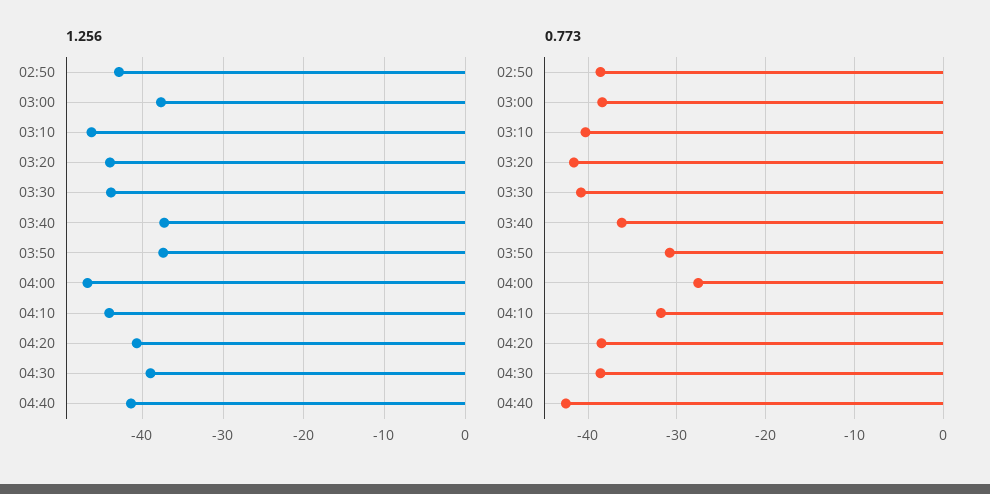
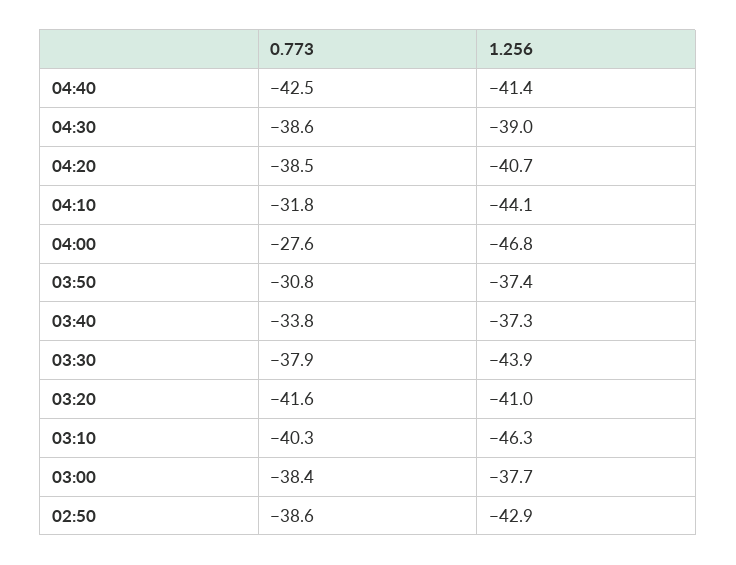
  {
    "1.256": {
      "02:50": -42.9,
      "03:00": -37.7,
      "03:10": -46.3,
-     "03:20": -44,
+     "03:20": -41,
      "03:30": -43.9,
      "03:40": -37.3,
      "03:50": -37.4,
      "04:00": -46.8,
      "04:10": -44.1,
      "04:20": -40.7,
      "04:30": -39,
      "04:40": -41.4
    },
    "0.773": {
      "02:50": -38.6,
      "03:00": -38.4,
      "03:10": -40.3,
      "03:20": -41.6,
-     "03:30": -41,
+     "03:30": -37.9,
-     "03:40": -36,
+     "03:40": -33.8,
      "03:50": -30.8,
      "04:00": -27.6,
      "04:10": -31.8,
      "04:20": -38.5,
      "04:30": -38.6,
      "04:40": -42.5
    }
  }

